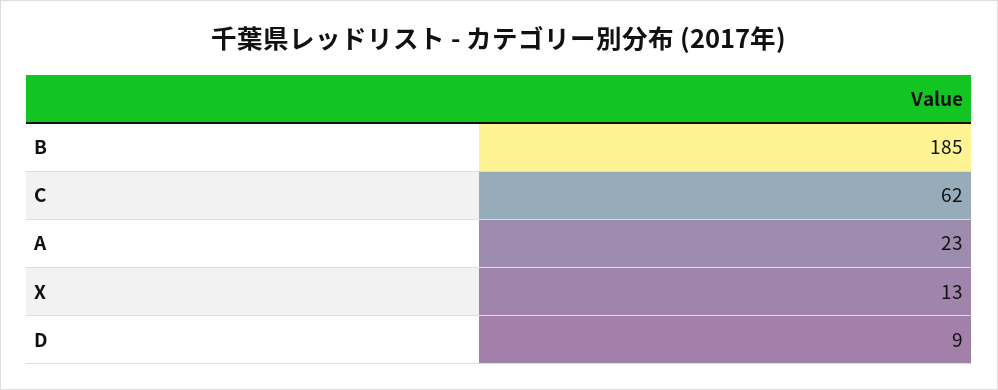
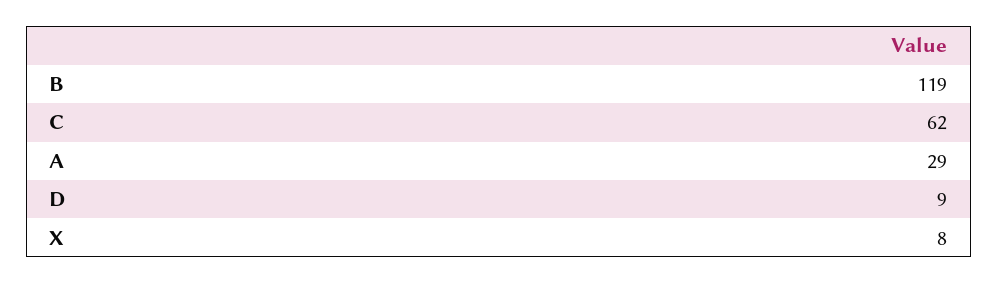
  {
-   "B": 185,
+   "B": 119,
    "C": 62,
-   "A": 23,
+   "A": 29,
-   "X": 13,
+   "X": 8,
    "D": 9
  }

